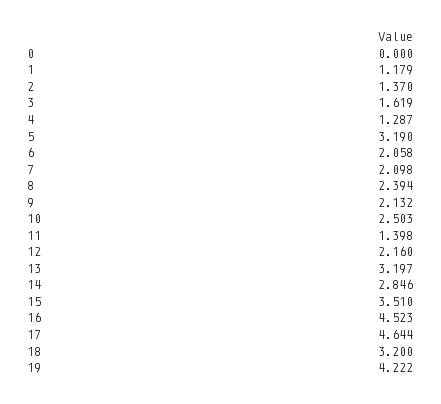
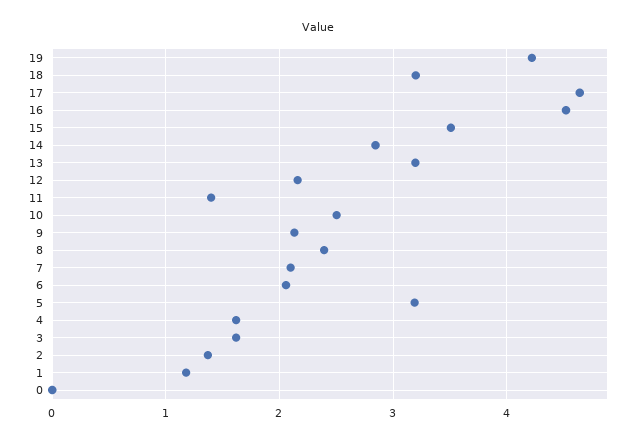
  {
    "0": 0,
    "1": 1.179,
    "2": 1.37,
    "3": 1.619,
-   "4": 1.287,
+   "4": 1.6,
    "5": 3.19,
    "6": 2.058,
    "7": 2.098,
    "8": 2.394,
    "9": 2.132,
    "10": 2.503,
    "11": 1.398,
    "12": 2.16,
    "13": 3.197,
    "14": 2.846,
    "15": 3.51,
    "16": 4.523,
    "17": 4.644,
    "18": 3.2,
    "19": 4.222
  }

